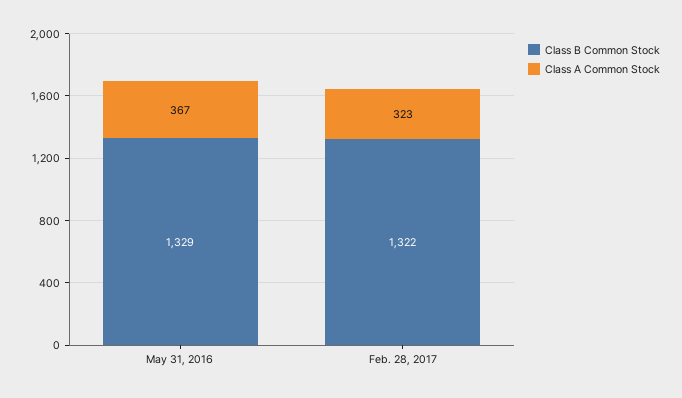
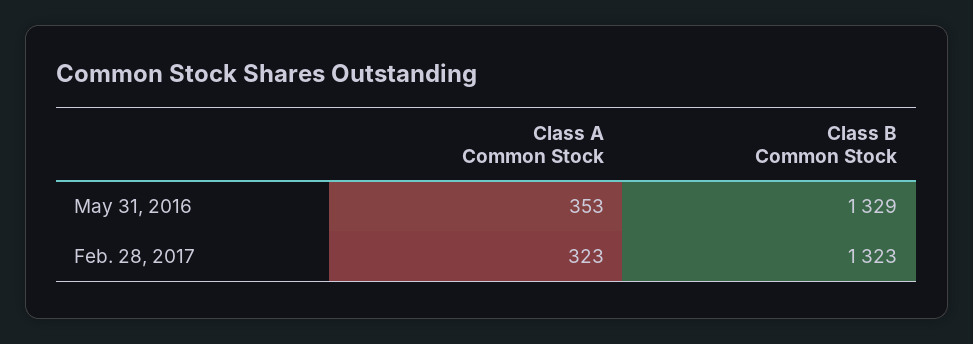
  {
    "Class B Common Stock": {
      "May 31, 2016": 1329,
-     "Feb. 28, 2017": 1322
+     "Feb. 28, 2017": 1323
    },
    "Class A Common Stock": {
-     "May 31, 2016": 367,
+     "May 31, 2016": 353,
      "Feb. 28, 2017": 323
    }
  }

